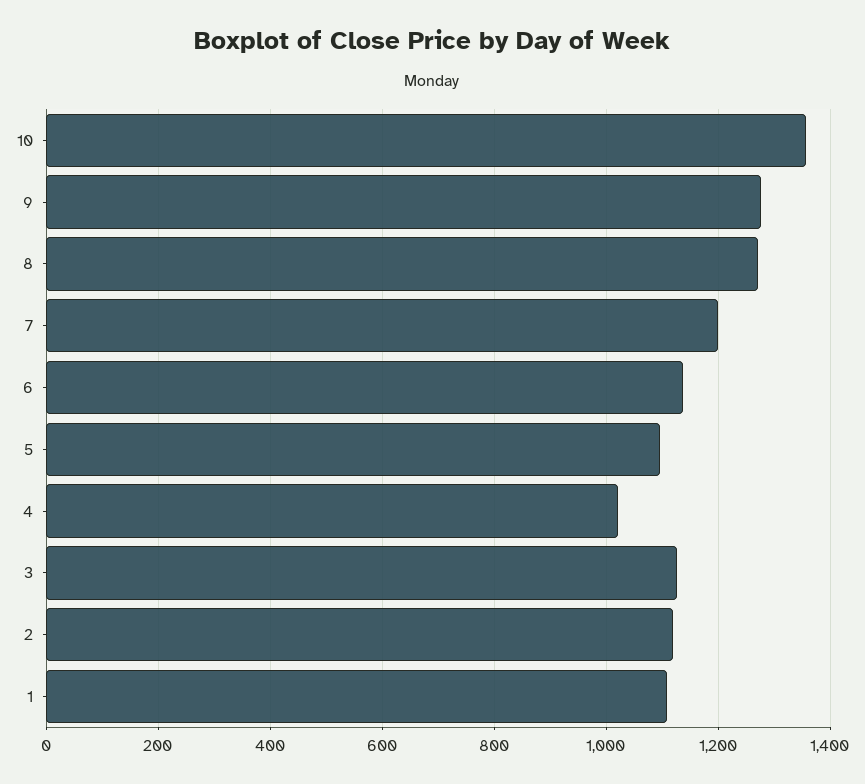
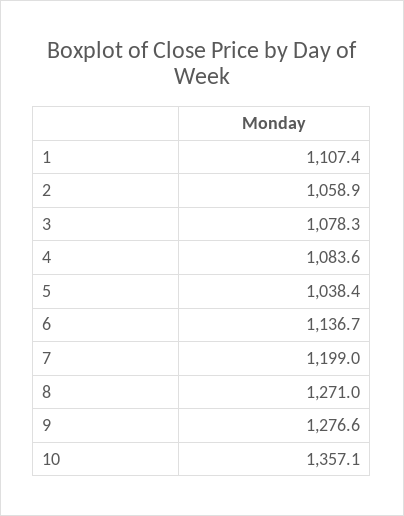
  {
    "10": 1357.1,
    "9": 1276.6,
    "8": 1271,
    "7": 1199,
    "6": 1136.7,
-   "5": 1100,
+   "5": 1038.4,
-   "4": 1020,
+   "4": 1083.6,
-   "3": 1120,
+   "3": 1078.3,
-   "2": 1120,
+   "2": 1058.9,
    "1": 1107.4
  }

